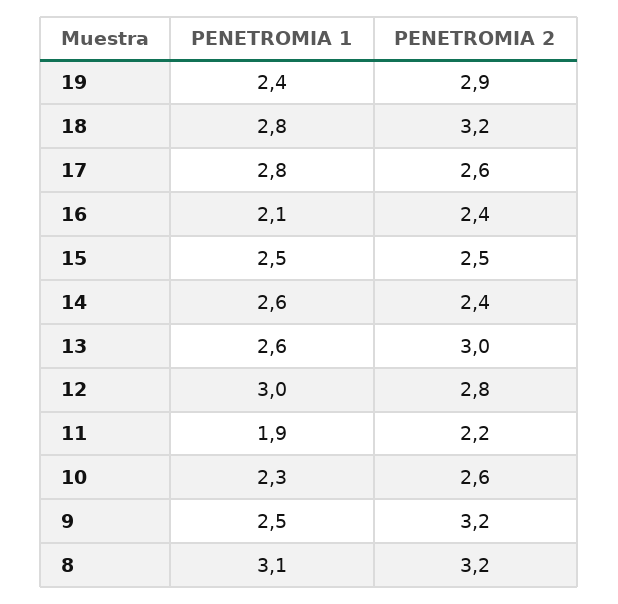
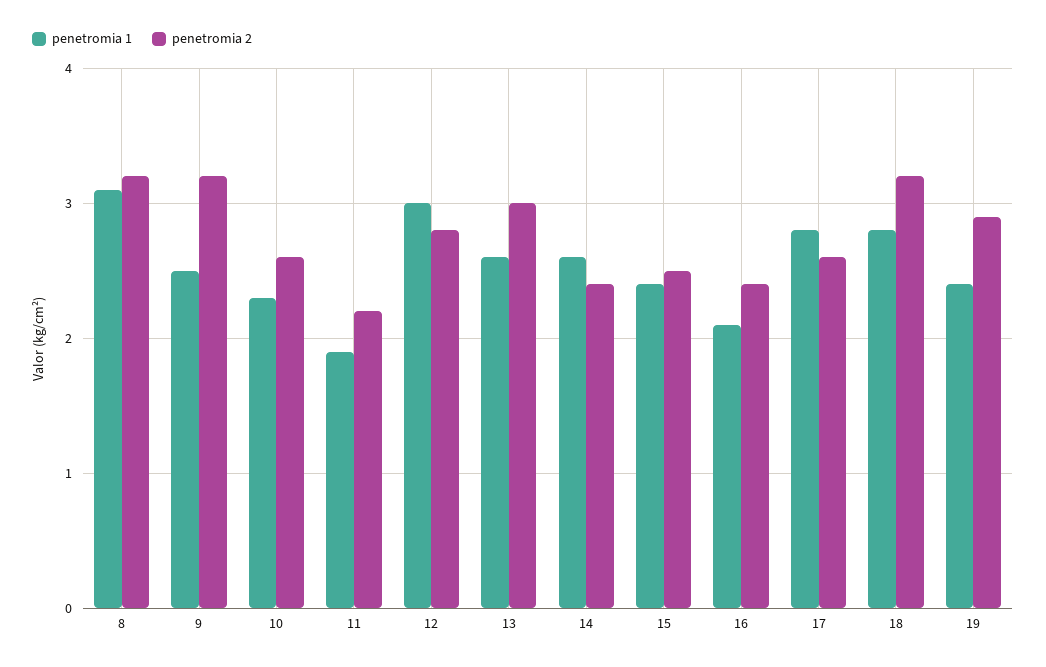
  {
    "PENETROMIA 1": {
      "19": 2.4,
      "18": 2.8,
      "17": 2.8,
      "16": 2.1,
-     "15": 2.5,
+     "15": 2.4,
      "14": 2.6,
      "13": 2.6,
      "12": 3,
      "11": 1.9,
      "10": 2.3,
      "9": 2.5,
      "8": 3.1
    },
    "PENETROMIA 2": {
      "19": 2.9,
      "18": 3.2,
      "17": 2.6,
      "16": 2.4,
      "15": 2.5,
      "14": 2.4,
      "13": 3,
      "12": 2.8,
      "11": 2.2,
      "10": 2.6,
      "9": 3.2,
      "8": 3.2
    }
  }

